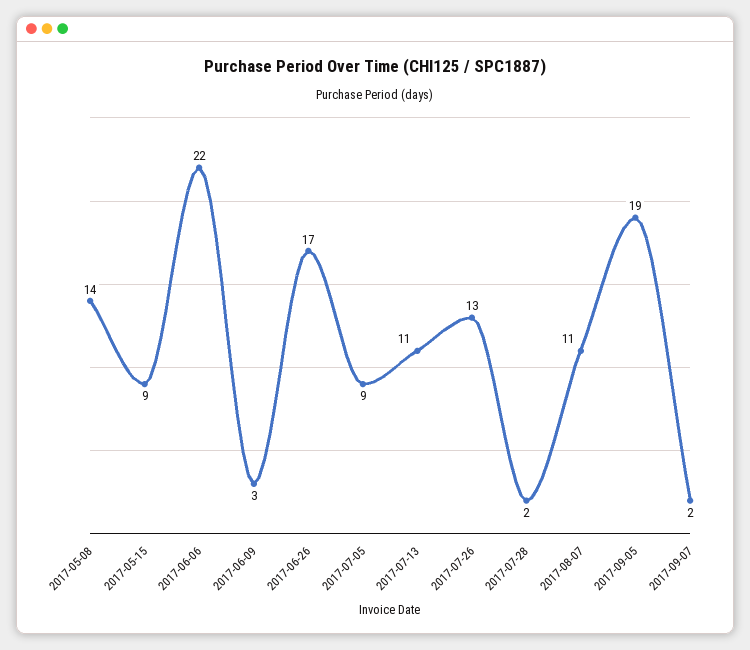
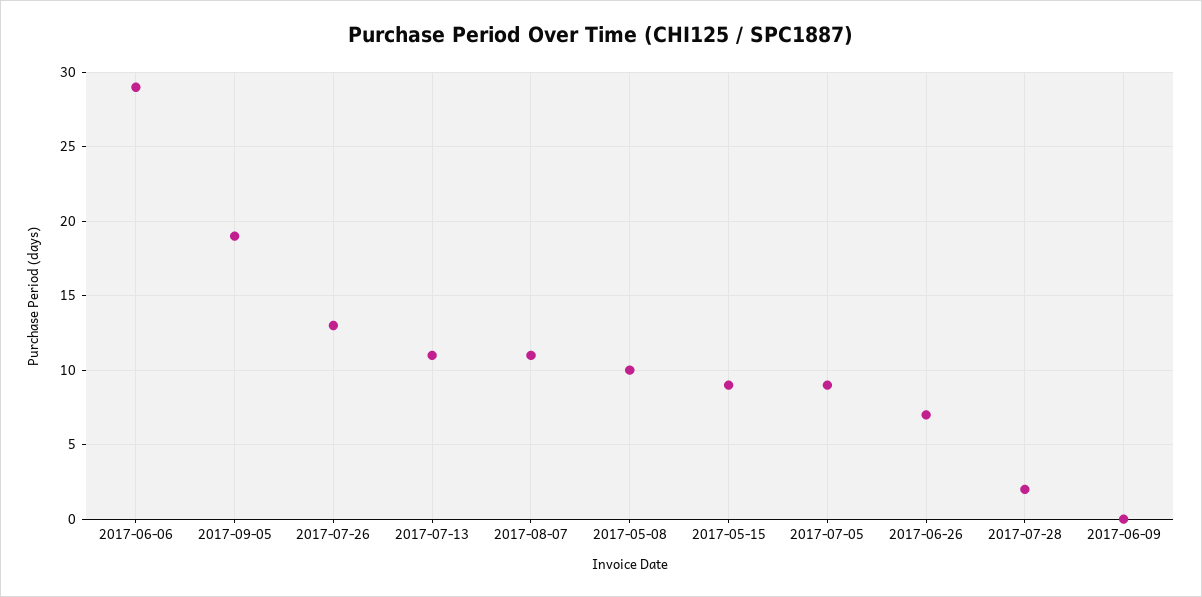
  {
-   "2017-05-08": 14,
+   "2017-05-08": 10,
    "2017-05-15": 9,
-   "2017-06-06": 22,
+   "2017-06-06": 29,
-   "2017-06-09": 3,
+   "2017-06-09": 0,
-   "2017-06-26": 17,
+   "2017-06-26": 7,
    "2017-07-05": 9,
    "2017-07-13": 11,
    "2017-07-26": 13,
    "2017-07-28": 2,
    "2017-08-07": 11,
-   "2017-09-05": 19,
+   "2017-09-05": 19
-   "2017-09-07": 2
  }

